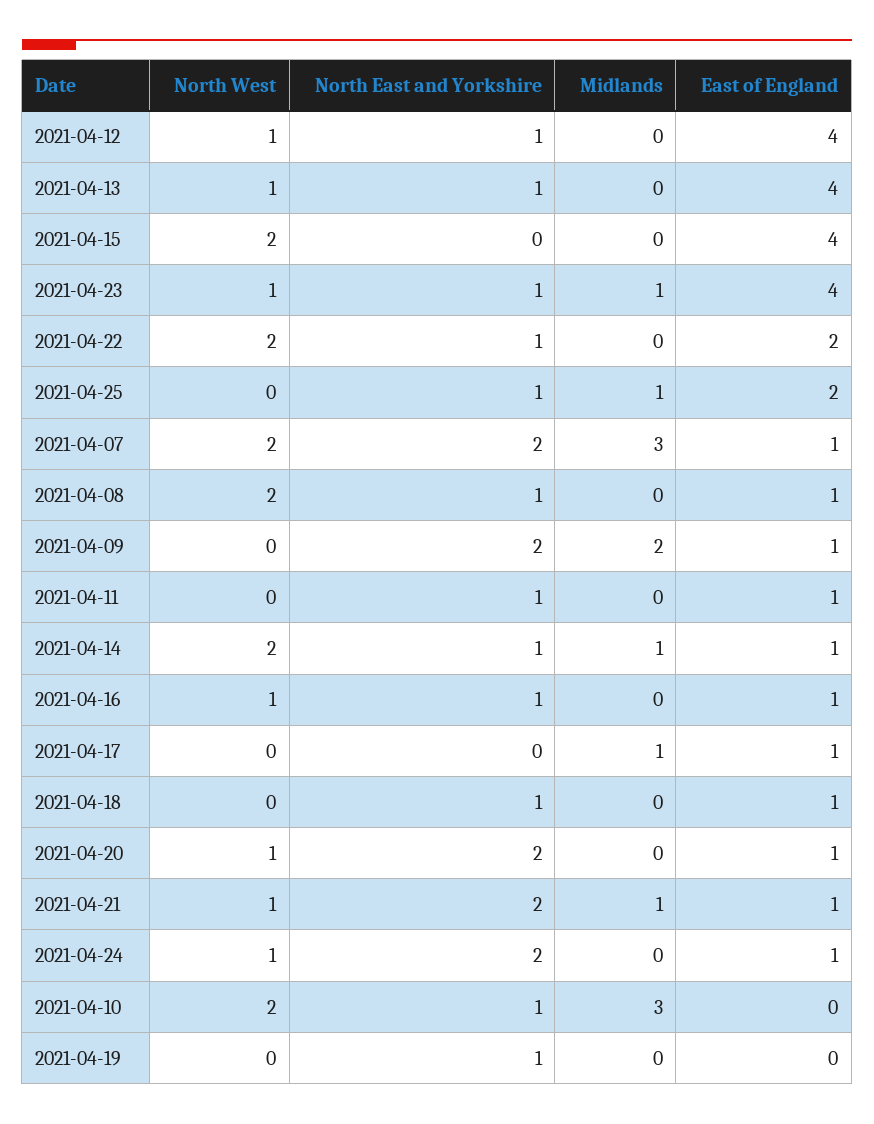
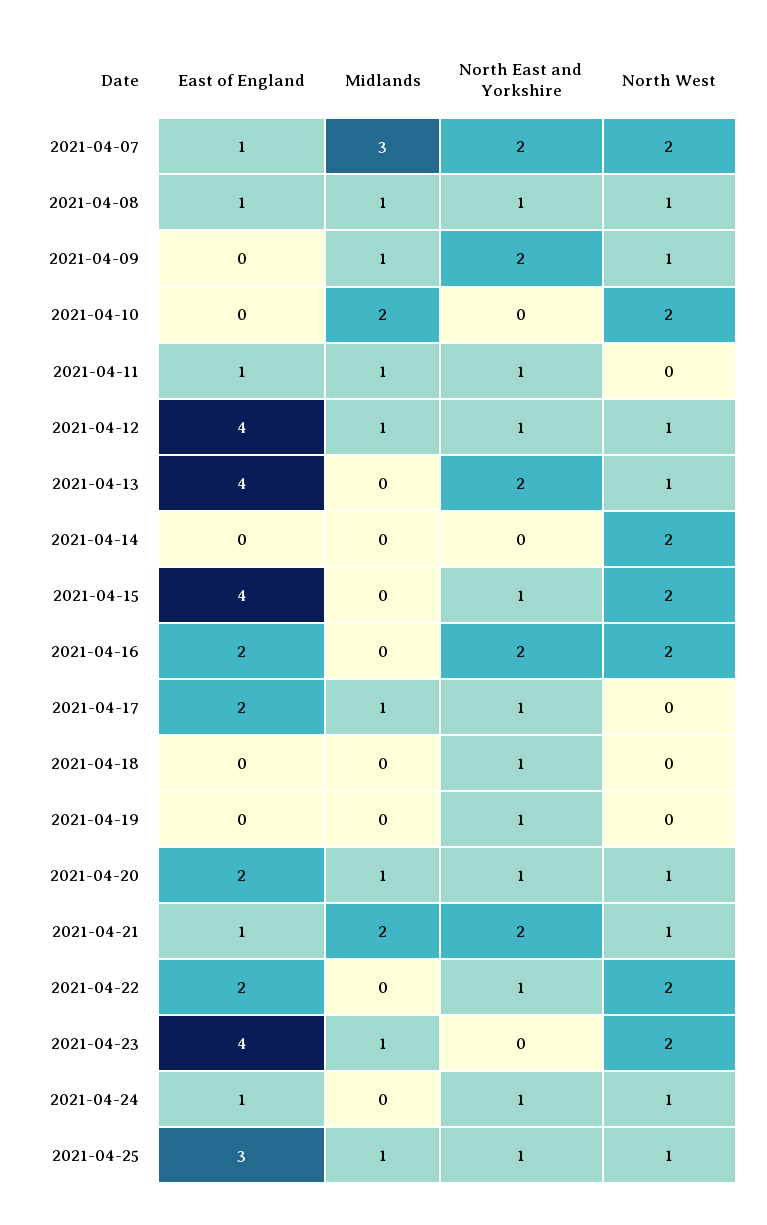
  {
    "North West": {
      "2021-04-12": 1,
      "2021-04-13": 1,
      "2021-04-15": 2,
-     "2021-04-23": 1,
+     "2021-04-23": 2,
      "2021-04-22": 2,
-     "2021-04-25": 0,
+     "2021-04-25": 1,
      "2021-04-07": 2,
-     "2021-04-08": 2,
+     "2021-04-08": 1,
-     "2021-04-09": 0,
+     "2021-04-09": 1,
      "2021-04-11": 0,
      "2021-04-14": 2,
-     "2021-04-16": 1,
+     "2021-04-16": 2,
      "2021-04-17": 0,
      "2021-04-18": 0,
      "2021-04-20": 1,
      "2021-04-21": 1,
      "2021-04-24": 1,
      "2021-04-10": 2,
      "2021-04-19": 0
    },
    "North East and Yorkshire": {
      "2021-04-12": 1,
-     "2021-04-13": 1,
+     "2021-04-13": 2,
-     "2021-04-15": 0,
+     "2021-04-15": 1,
-     "2021-04-23": 1,
+     "2021-04-23": 0,
      "2021-04-22": 1,
      "2021-04-25": 1,
      "2021-04-07": 2,
      "2021-04-08": 1,
      "2021-04-09": 2,
      "2021-04-11": 1,
-     "2021-04-14": 1,
+     "2021-04-14": 0,
-     "2021-04-16": 1,
+     "2021-04-16": 2,
-     "2021-04-17": 0,
+     "2021-04-17": 1,
      "2021-04-18": 1,
-     "2021-04-20": 2,
+     "2021-04-20": 1,
      "2021-04-21": 2,
-     "2021-04-24": 2,
+     "2021-04-24": 1,
-     "2021-04-10": 1,
+     "2021-04-10": 0,
      "2021-04-19": 1
    },
    "Midlands": {
-     "2021-04-12": 0,
+     "2021-04-12": 1,
      "2021-04-13": 0,
      "2021-04-15": 0,
      "2021-04-23": 1,
      "2021-04-22": 0,
      "2021-04-25": 1,
      "2021-04-07": 3,
-     "2021-04-08": 0,
+     "2021-04-08": 1,
-     "2021-04-09": 2,
+     "2021-04-09": 1,
-     "2021-04-11": 0,
+     "2021-04-11": 1,
-     "2021-04-14": 1,
+     "2021-04-14": 0,
      "2021-04-16": 0,
      "2021-04-17": 1,
      "2021-04-18": 0,
-     "2021-04-20": 0,
+     "2021-04-20": 1,
-     "2021-04-21": 1,
+     "2021-04-21": 2,
      "2021-04-24": 0,
-     "2021-04-10": 3,
+     "2021-04-10": 2,
      "2021-04-19": 0
    },
    "East of England": {
      "2021-04-12": 4,
      "2021-04-13": 4,
      "2021-04-15": 4,
      "2021-04-23": 4,
      "2021-04-22": 2,
-     "2021-04-25": 2,
+     "2021-04-25": 3,
      "2021-04-07": 1,
      "2021-04-08": 1,
-     "2021-04-09": 1,
+     "2021-04-09": 0,
      "2021-04-11": 1,
-     "2021-04-14": 1,
+     "2021-04-14": 0,
-     "2021-04-16": 1,
+     "2021-04-16": 2,
-     "2021-04-17": 1,
+     "2021-04-17": 2,
-     "2021-04-18": 1,
+     "2021-04-18": 0,
-     "2021-04-20": 1,
+     "2021-04-20": 2,
      "2021-04-21": 1,
      "2021-04-24": 1,
      "2021-04-10": 0,
      "2021-04-19": 0
    }
  }

